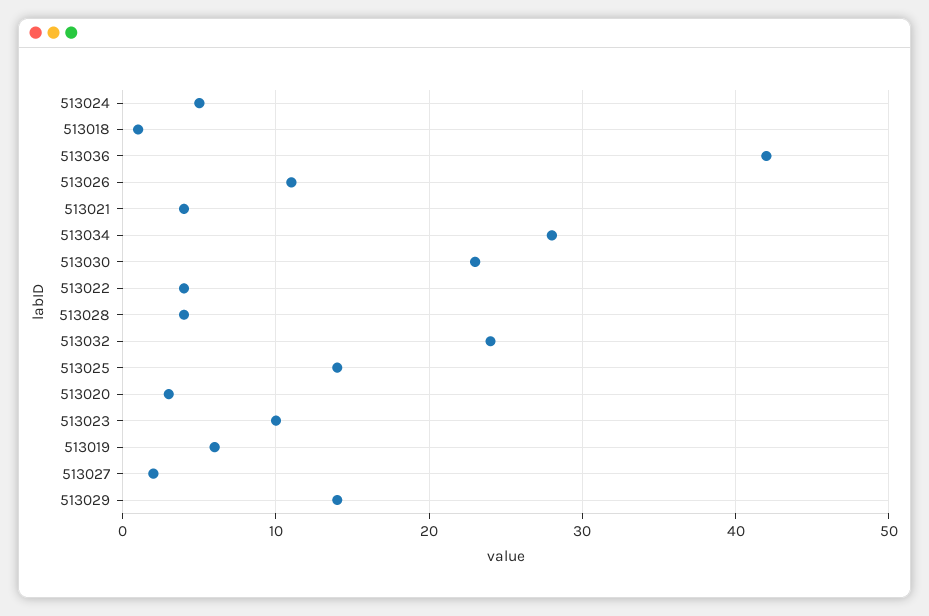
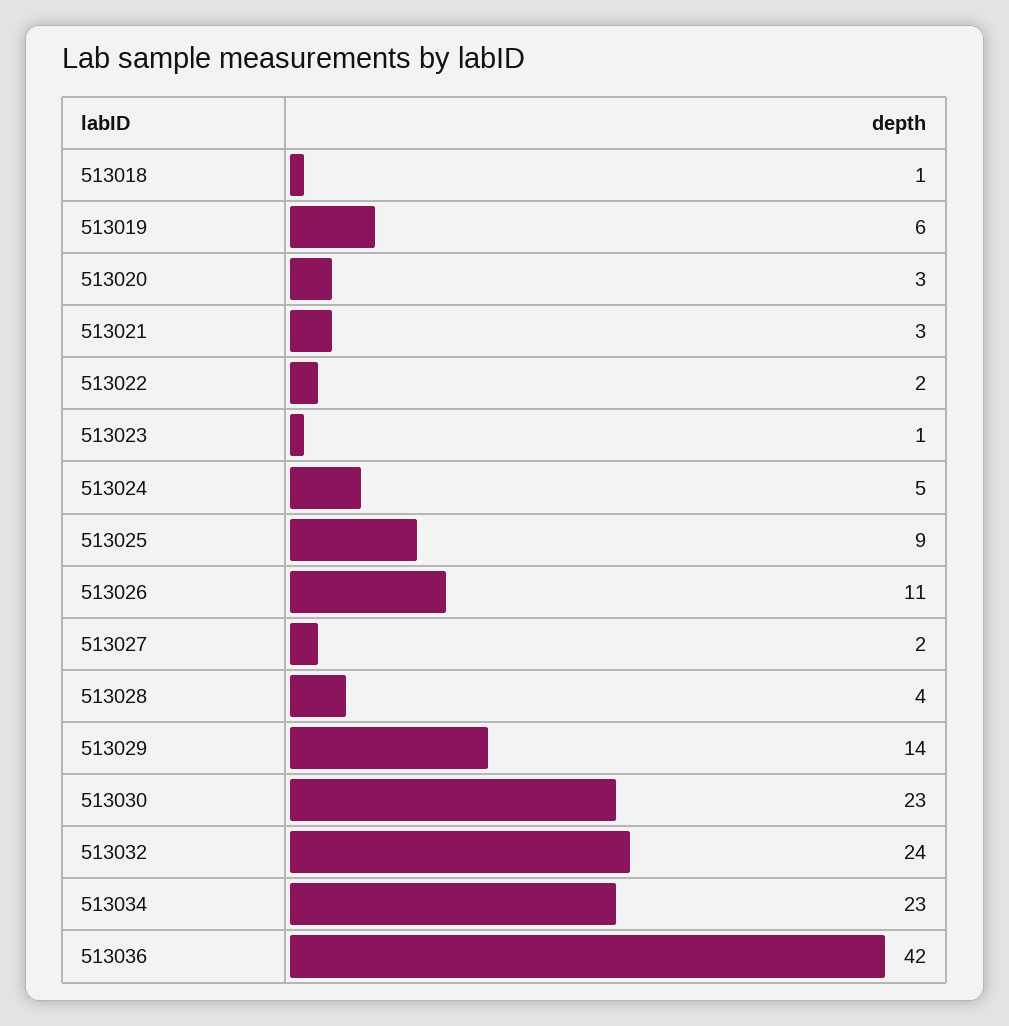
  {
    "513024": 5,
    "513018": 1,
    "513036": 42,
    "513026": 11,
-   "513021": 4,
+   "513021": 3,
-   "513034": 28,
+   "513034": 23,
    "513030": 23,
-   "513022": 4,
+   "513022": 2,
    "513028": 4,
    "513032": 24,
-   "513025": 14,
+   "513025": 9,
    "513020": 3,
-   "513023": 10,
+   "513023": 1,
    "513019": 6,
    "513027": 2,
    "513029": 14
  }

